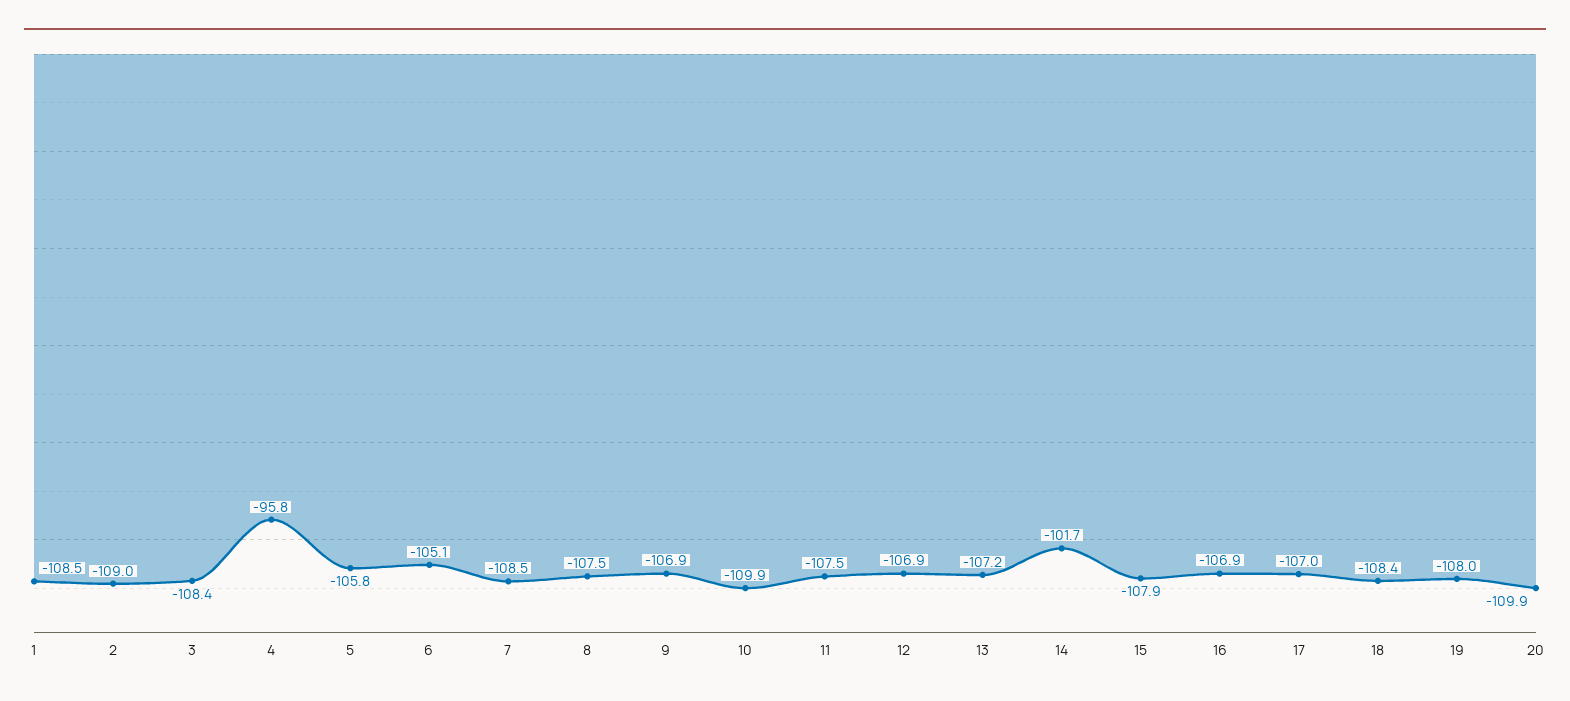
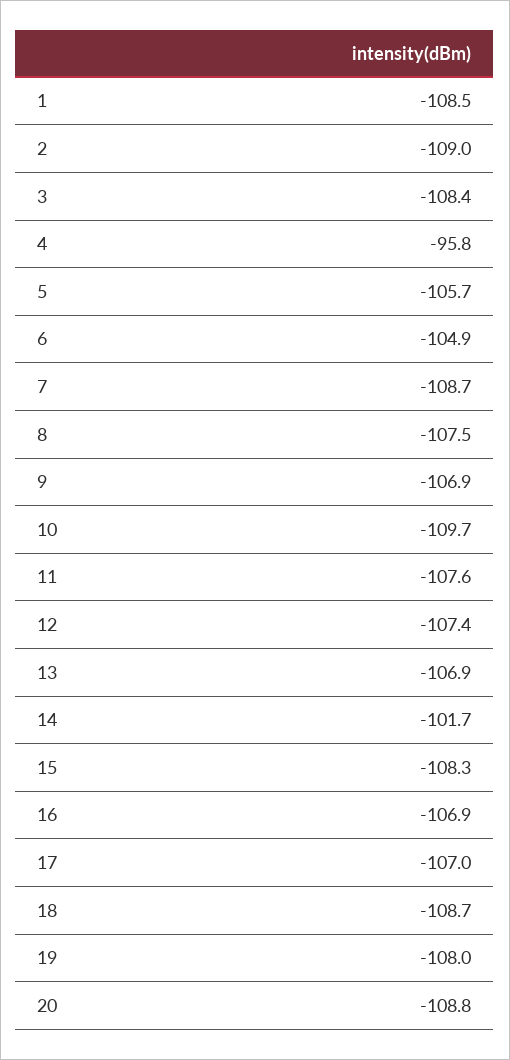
  {
    "1": -108.5,
    "2": -109,
    "3": -108.4,
    "4": -95.8,
-   "5": -105.8,
+   "5": -105.7,
-   "6": -105.1,
+   "6": -104.9,
-   "7": -108.5,
+   "7": -108.7,
    "8": -107.5,
    "9": -106.9,
-   "10": -109.9,
+   "10": -109.7,
-   "11": -107.5,
+   "11": -107.6,
-   "12": -106.9,
+   "12": -107.4,
-   "13": -107.2,
+   "13": -106.9,
    "14": -101.7,
-   "15": -107.9,
+   "15": -108.3,
    "16": -106.9,
    "17": -107,
-   "18": -108.4,
+   "18": -108.7,
    "19": -108,
-   "20": -109.9
+   "20": -108.8
  }

